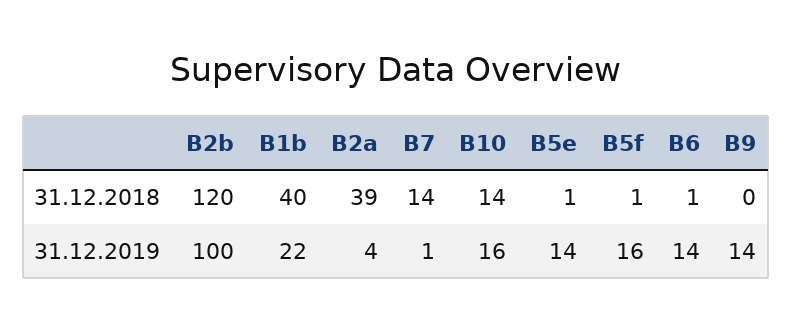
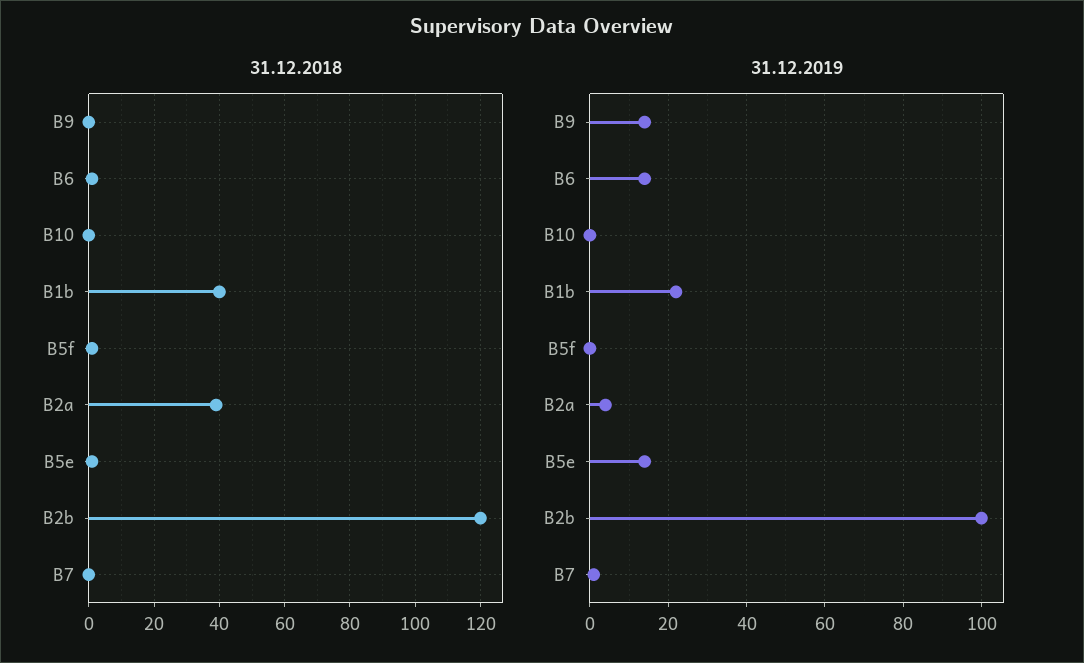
  {
    "31.12.2018": {
      "B2b": 120,
      "B1b": 40,
      "B2a": 39,
-     "B7": 14,
+     "B7": 0,
-     "B10": 14,
+     "B10": 0,
      "B5e": 1,
      "B5f": 1,
      "B6": 1,
      "B9": 0
    },
    "31.12.2019": {
      "B2b": 100,
      "B1b": 22,
      "B2a": 4,
      "B7": 1,
-     "B10": 16,
+     "B10": 0,
      "B5e": 14,
-     "B5f": 16,
+     "B5f": 0,
      "B6": 14,
      "B9": 14
    }
  }

